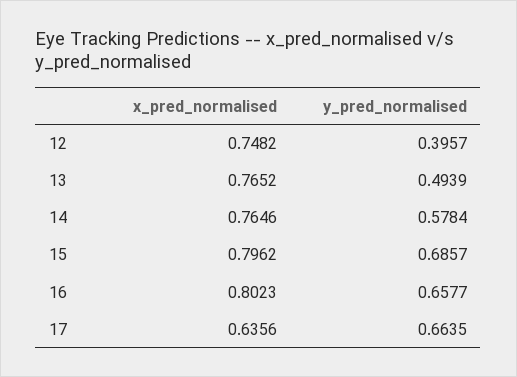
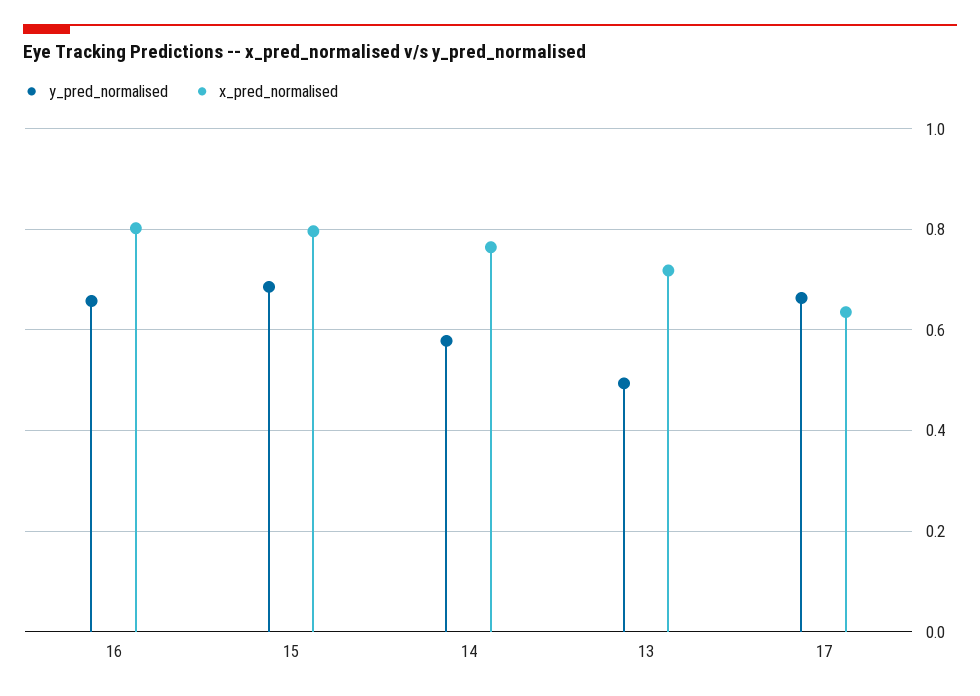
  {
    "x_pred_normalised": {
-     "12": 0.7482,
-     "13": 0.7652,
+     "13": 0.72,
      "14": 0.7646,
      "15": 0.7962,
      "16": 0.8023,
      "17": 0.6356
    },
    "y_pred_normalised": {
-     "12": 0.3957,
      "13": 0.4939,
      "14": 0.5784,
      "15": 0.6857,
      "16": 0.6577,
      "17": 0.6635
    }
  }

